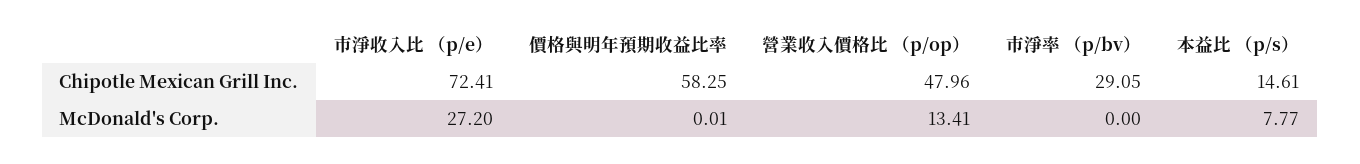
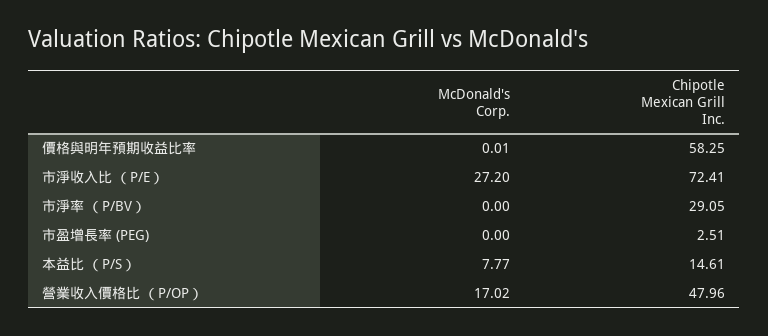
  {
    "市淨收入比 （p/e）": {
      "Chipotle Mexican Grill Inc.": 72.41,
      "McDonald's Corp.": 27.2
    },
    "價格與明年預期收益比率": {
      "Chipotle Mexican Grill Inc.": 58.25,
      "McDonald's Corp.": 0.01
    },
    "營業收入價格比 （p/op）": {
      "Chipotle Mexican Grill Inc.": 47.96,
-     "McDonald's Corp.": 13.41
+     "McDonald's Corp.": 17.02
    },
    "市淨率 （p/bv）": {
      "Chipotle Mexican Grill Inc.": 29.05,
      "McDonald's Corp.": 0
    },
    "本益比 （p/s）": {
      "Chipotle Mexican Grill Inc.": 14.61,
      "McDonald's Corp.": 7.77
-   }
+   },
+   "市盈增長率 (PEG)": {
+     "McDonald's Corp.": 0,
+     "Chipotle Mexican Grill Inc.": 2.51
+   }
  }

